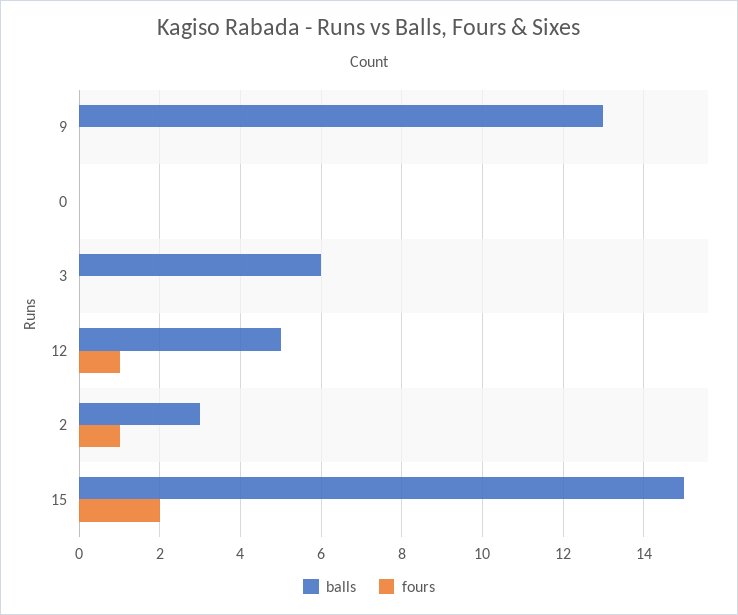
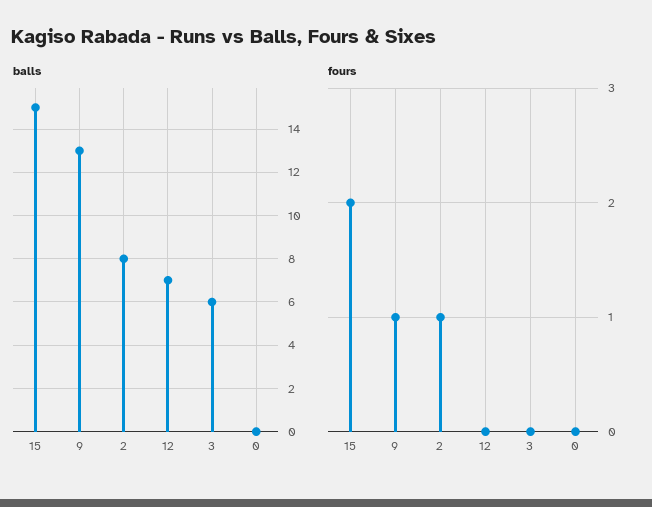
  {
    "balls": {
      "9": 13,
      "0": 0,
      "3": 6,
-     "12": 5,
+     "12": 7,
-     "2": 3,
+     "2": 8,
      "15": 15
    },
    "fours": {
-     "9": 0,
+     "9": 1,
      "0": 0,
      "3": 0,
-     "12": 1,
+     "12": 0,
      "2": 1,
      "15": 2
    }
  }

